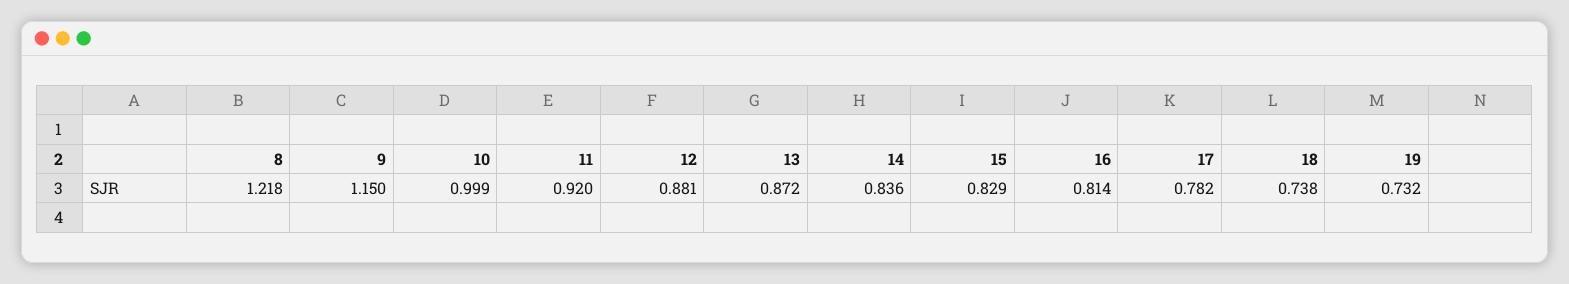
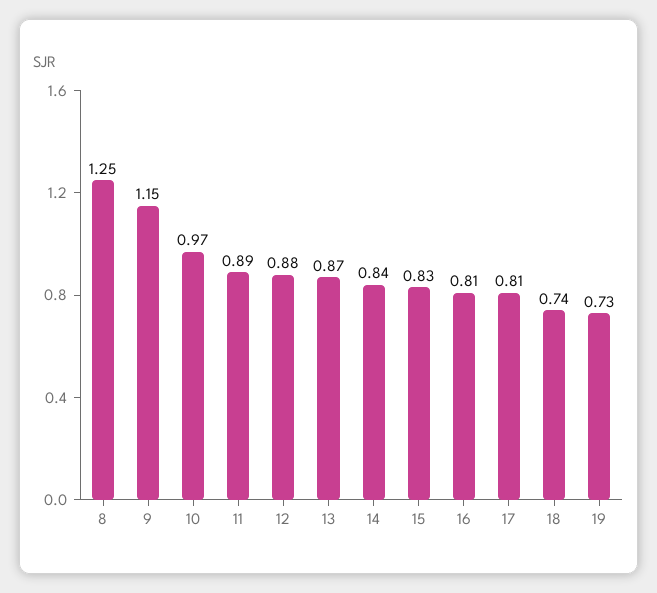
  {
-   "8": 1.218,
+   "8": 1.25,
    "9": 1.15,
-   "10": 0.999,
+   "10": 0.97,
-   "11": 0.92,
+   "11": 0.89,
    "12": 0.881,
    "13": 0.872,
    "14": 0.836,
    "15": 0.829,
    "16": 0.814,
-   "17": 0.782,
+   "17": 0.81,
    "18": 0.738,
    "19": 0.732
  }

